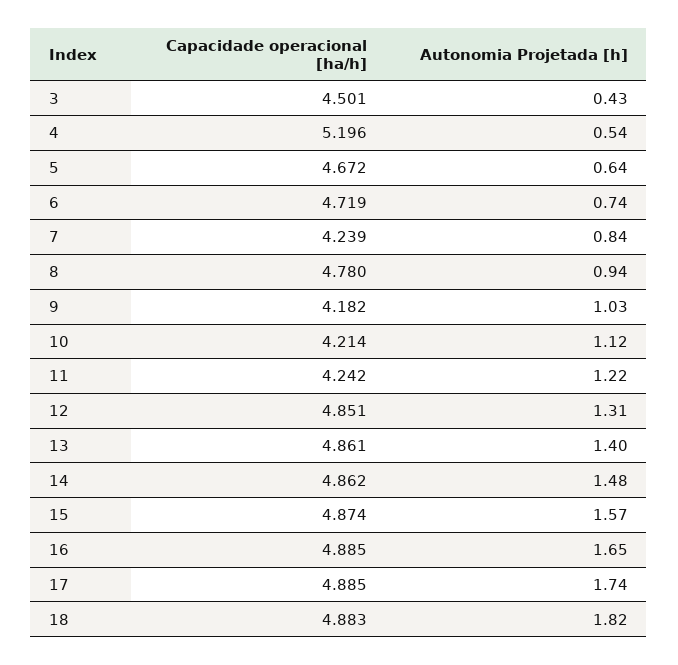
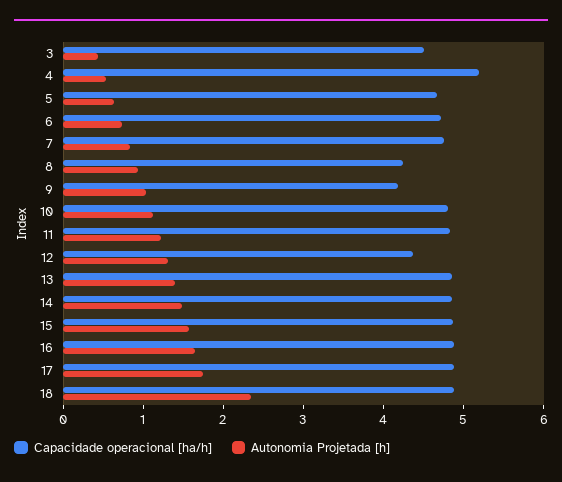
  {
    "Capacidade operacional [ha/h]": {
      "3": 4.501,
      "4": 5.196,
      "5": 4.672,
      "6": 4.719,
-     "7": 4.239,
+     "7": 4.8,
-     "8": 4.78,
+     "8": 4.2,
      "9": 4.182,
-     "10": 4.214,
+     "10": 4.8,
-     "11": 4.242,
+     "11": 4.8,
-     "12": 4.851,
+     "12": 4.4,
      "13": 4.861,
      "14": 4.862,
      "15": 4.874,
      "16": 4.885,
      "17": 4.885,
      "18": 4.883
    },
    "Autonomia Projetada [h]": {
      "3": 0.43,
      "4": 0.54,
      "5": 0.64,
      "6": 0.74,
      "7": 0.84,
      "8": 0.94,
      "9": 1.03,
      "10": 1.12,
      "11": 1.22,
      "12": 1.31,
      "13": 1.4,
      "14": 1.48,
      "15": 1.57,
      "16": 1.65,
      "17": 1.74,
-     "18": 1.82
+     "18": 2.4
    }
  }

